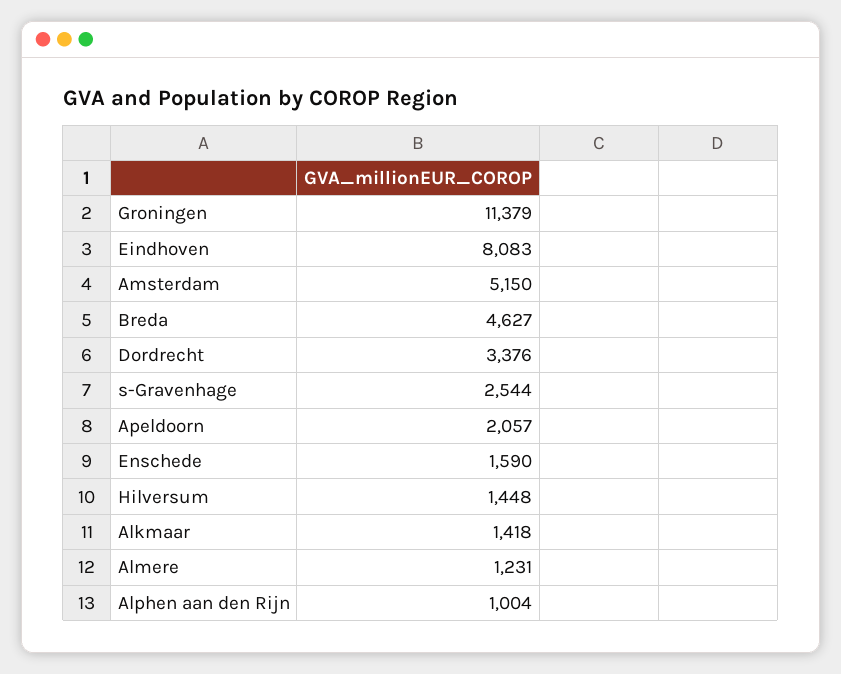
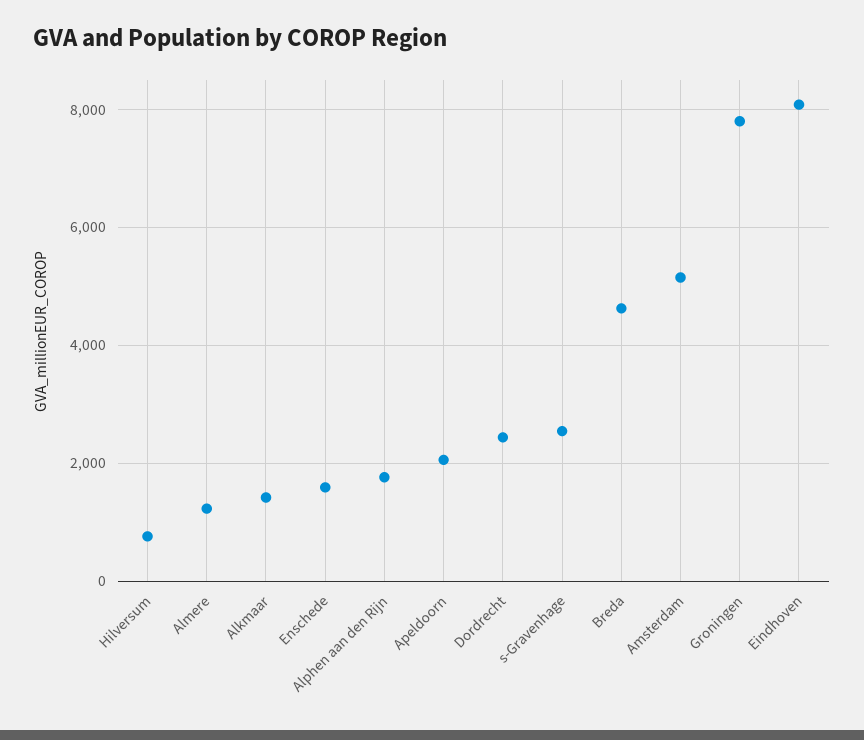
  {
-   "Groningen": 11379,
+   "Groningen": 7800,
    "Eindhoven": 8083,
    "Amsterdam": 5150,
    "Breda": 4627,
-   "Dordrecht": 3376,
+   "Dordrecht": 2400,
    "s-Gravenhage": 2544,
    "Apeldoorn": 2057,
    "Enschede": 1590,
-   "Hilversum": 1448,
+   "Hilversum": 800,
    "Alkmaar": 1418,
    "Almere": 1231,
-   "Alphen aan den Rijn": 1004
+   "Alphen aan den Rijn": 1800
  }

